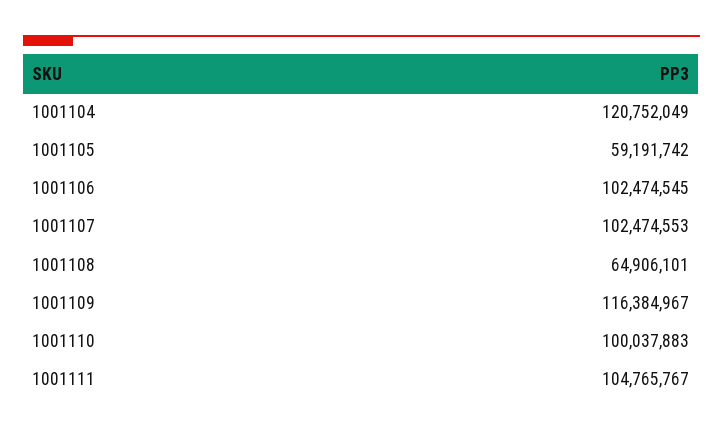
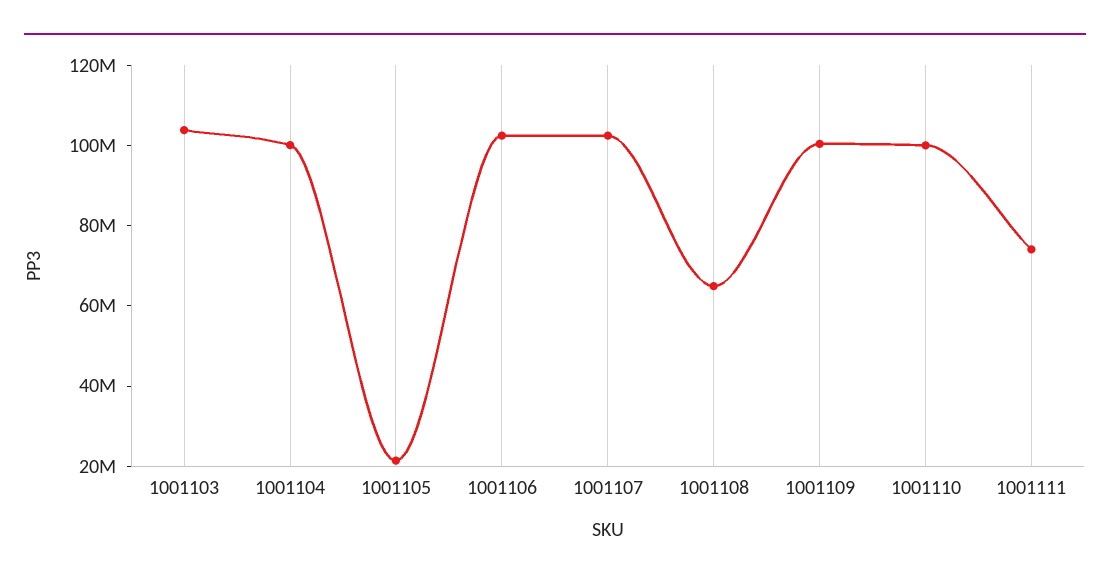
  {
-   "1001104": 120752049,
+   "1001104": 100000000,
-   "1001105": 59191742,
+   "1001105": 20000000,
    "1001106": 102474545,
    "1001107": 102474553,
    "1001108": 64906101,
-   "1001109": 116384967,
+   "1001109": 100000000,
    "1001110": 100037883,
-   "1001111": 104765767
+   "1001111": 75000000,
+   "1001103": 105000000
  }

